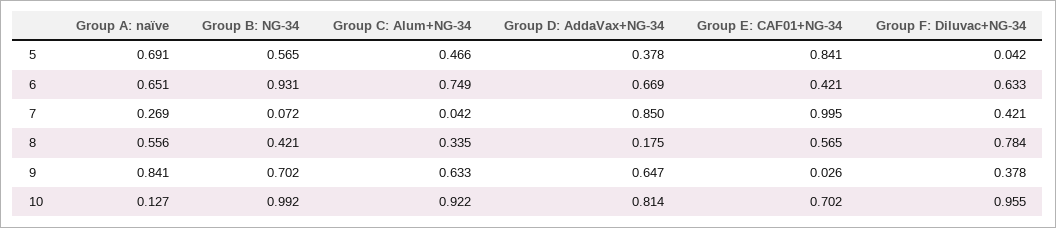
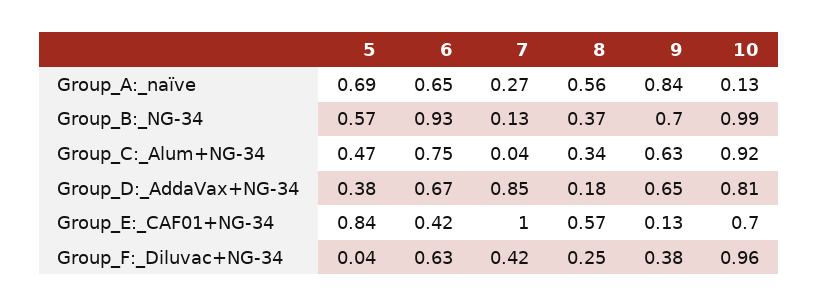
  {
    "Group A: naïve": {
      "5": 0.691,
      "6": 0.651,
      "7": 0.269,
      "8": 0.556,
      "9": 0.841,
      "10": 0.127
    },
    "Group B: NG-34": {
      "5": 0.565,
      "6": 0.931,
-     "7": 0.072,
+     "7": 0.13,
-     "8": 0.421,
+     "8": 0.37,
      "9": 0.702,
      "10": 0.992
    },
    "Group C: Alum+NG-34": {
      "5": 0.466,
      "6": 0.749,
      "7": 0.042,
      "8": 0.335,
      "9": 0.633,
      "10": 0.922
    },
    "Group D: AddaVax+NG-34": {
      "5": 0.378,
      "6": 0.669,
      "7": 0.85,
      "8": 0.175,
      "9": 0.647,
      "10": 0.814
    },
    "Group E: CAF01+NG-34": {
      "5": 0.841,
      "6": 0.421,
      "7": 0.995,
      "8": 0.565,
-     "9": 0.026,
+     "9": 0.13,
      "10": 0.702
    },
    "Group F: Diluvac+NG-34": {
      "5": 0.042,
      "6": 0.633,
      "7": 0.421,
-     "8": 0.784,
+     "8": 0.25,
      "9": 0.378,
      "10": 0.955
    }
  }

